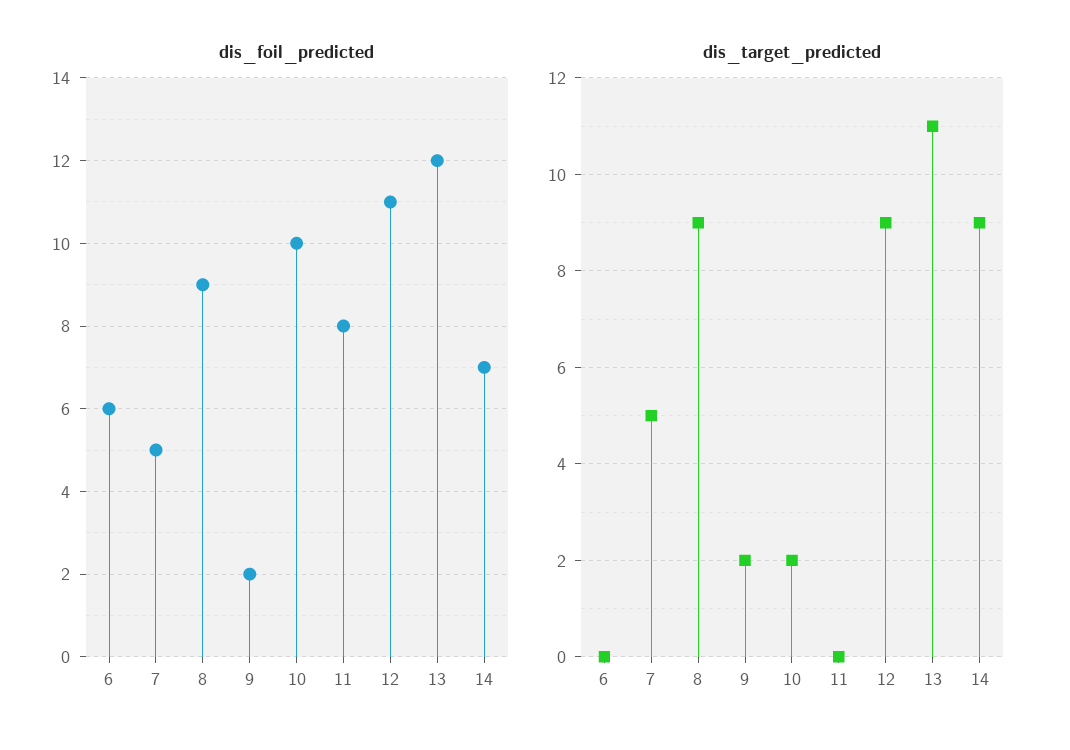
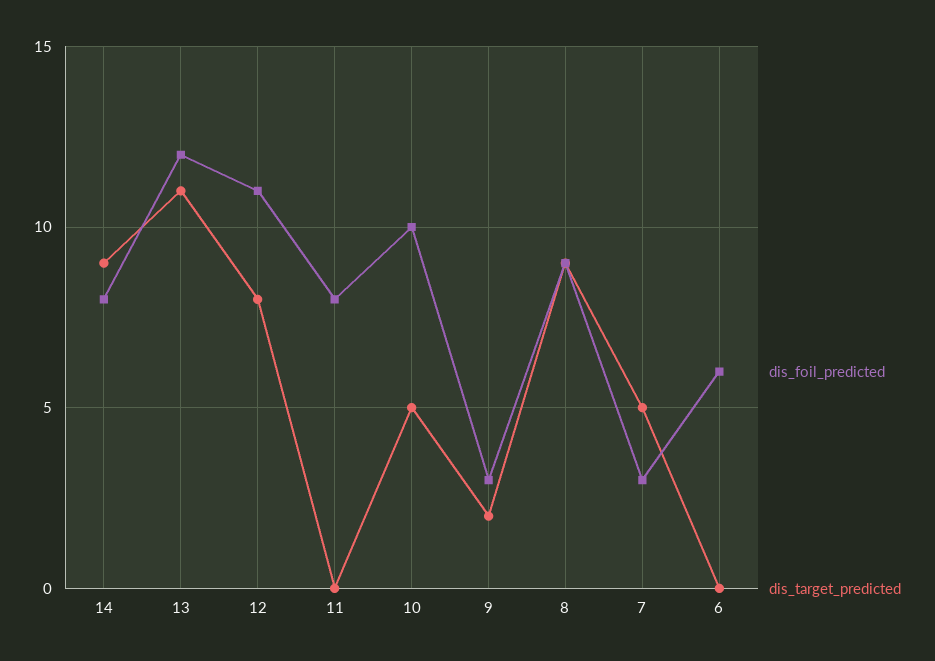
  {
    "dis_foil_predicted": {
      "6": 6,
-     "7": 5,
+     "7": 3,
      "8": 9,
-     "9": 2,
+     "9": 3,
      "10": 10,
      "11": 8,
      "12": 11,
      "13": 12,
-     "14": 7
+     "14": 8
    },
    "dis_target_predicted": {
      "6": 0,
      "7": 5,
      "8": 9,
      "9": 2,
-     "10": 2,
+     "10": 5,
      "11": 0,
-     "12": 9,
+     "12": 8,
      "13": 11,
      "14": 9
    }
  }

